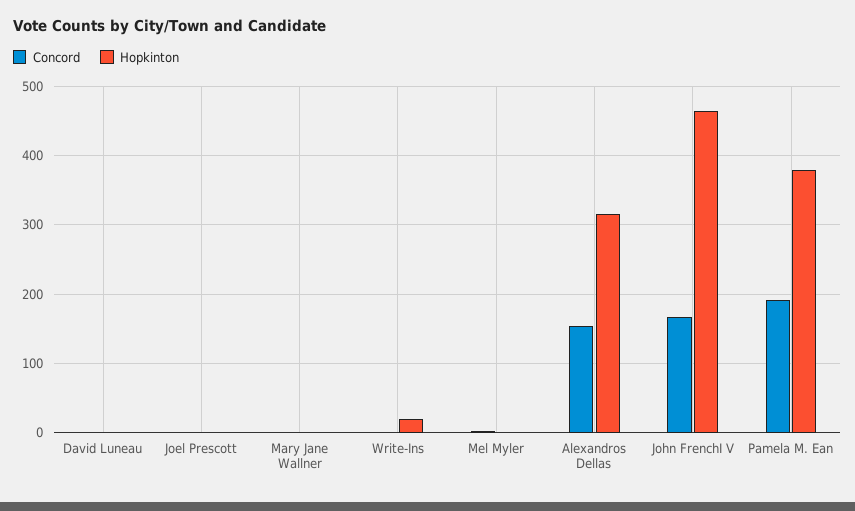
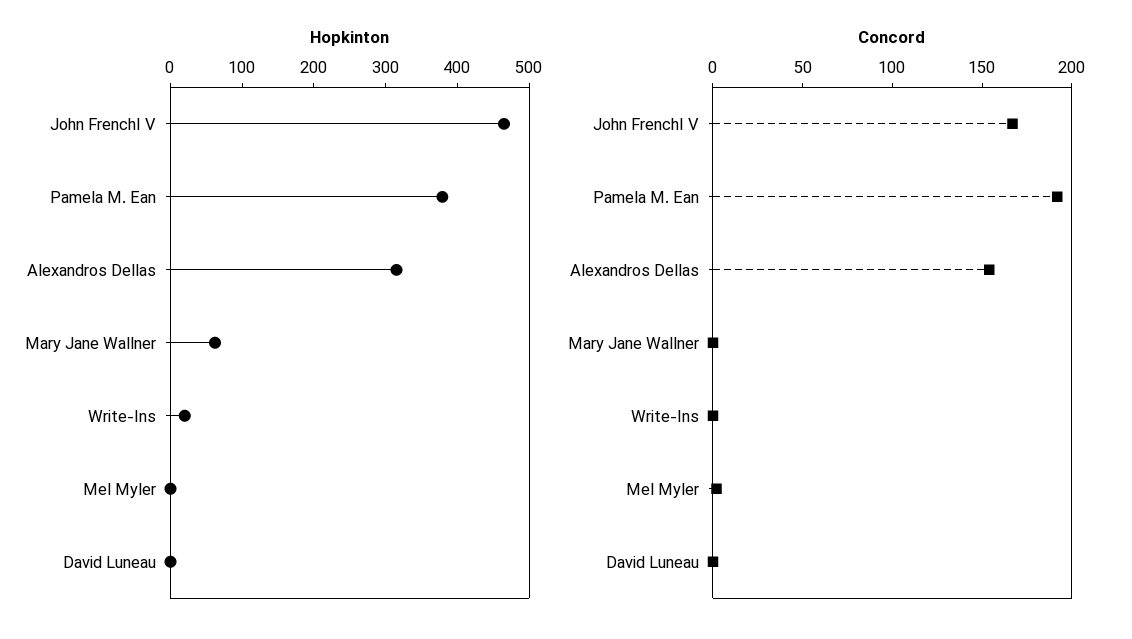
  {
    "Concord": {
      "David Luneau": 0,
-     "Joel Prescott": 0,
      "Mary Jane Wallner": 0,
      "Write-Ins": 0,
      "Mel Myler": 0,
      "Alexandros Dellas": 150,
      "John FrenchI V": 170,
      "Pamela M. Ean": 190
    },
    "Hopkinton": {
      "David Luneau": 0,
-     "Joel Prescott": 0,
-     "Mary Jane Wallner": 0,
+     "Mary Jane Wallner": 60,
      "Write-Ins": 20,
      "Mel Myler": 0,
      "Alexandros Dellas": 320,
      "John FrenchI V": 470,
      "Pamela M. Ean": 380
    }
  }

